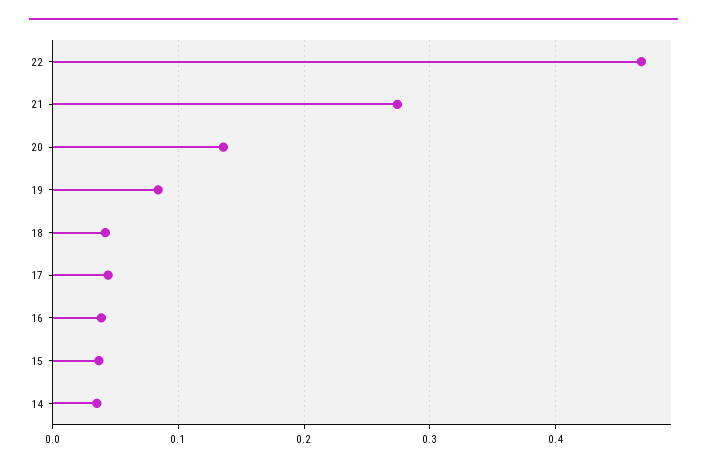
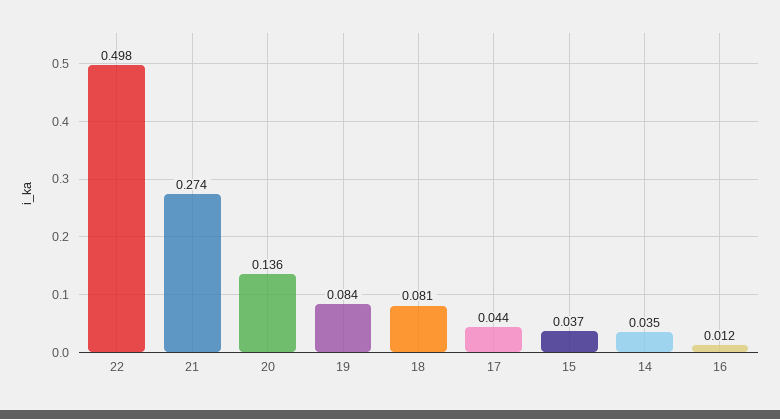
  {
-   "22": 0.47,
+   "22": 0.498,
    "21": 0.274,
    "20": 0.136,
    "19": 0.084,
-   "18": 0.04,
+   "18": 0.081,
    "17": 0.044,
-   "16": 0.04,
+   "16": 0.012,
    "15": 0.037,
    "14": 0.035
  }

